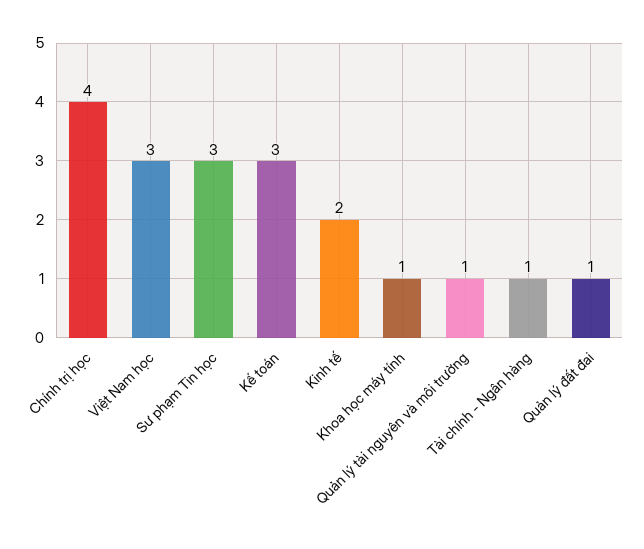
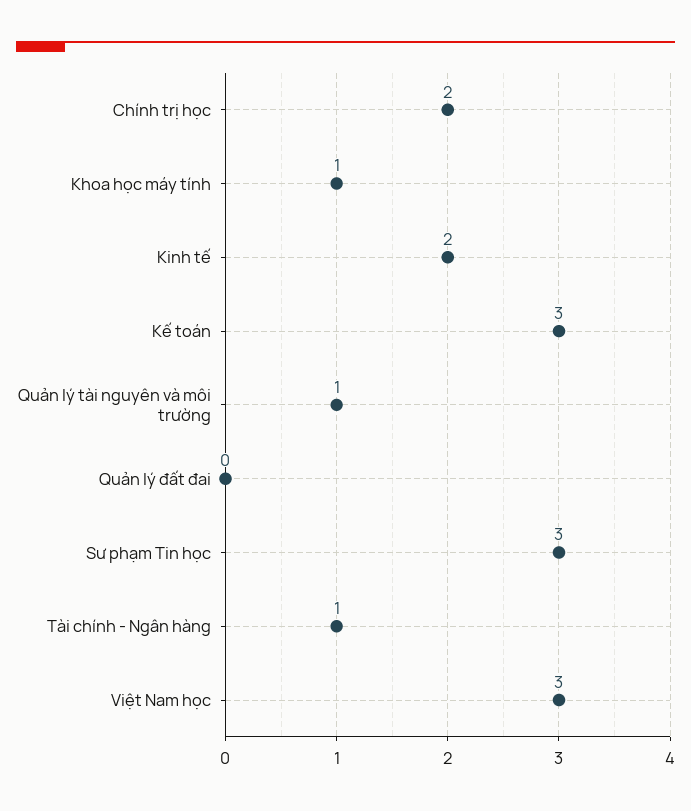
  {
-   "Chính trị học": 4,
+   "Chính trị học": 2,
    "Việt Nam học": 3,
    "Sư phạm Tin học": 3,
    "Kế toán": 3,
    "Kinh tế": 2,
    "Khoa học máy tính": 1,
    "Quản lý tài nguyên và môi trường": 1,
    "Tài chính - Ngân hàng": 1,
-   "Quản lý đất đai": 1
+   "Quản lý đất đai": 0
  }

